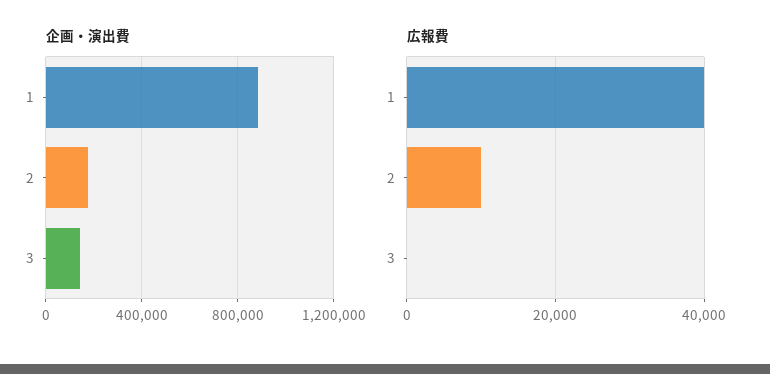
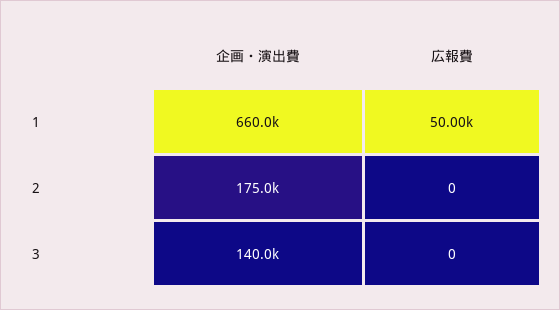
  {
    "企画・演出費": {
-     "1": 900000,
+     "1": 660000,
      "2": 175000,
      "3": 140000
    },
    "広報費": {
-     "1": 40000,
+     "1": 50000,
-     "2": 10000,
+     "2": 0,
      "3": 0
    }
  }

